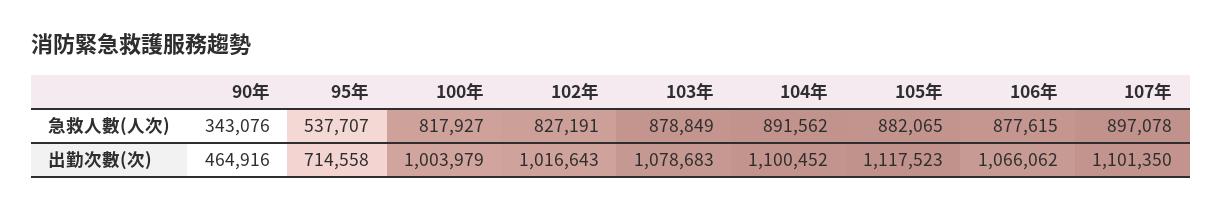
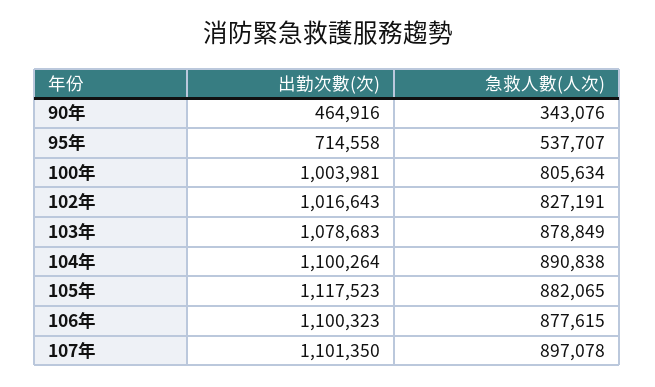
  {
    "90年": {
      "急救人數(人次)": 343076,
      "出勤次數(次)": 464916
    },
    "95年": {
      "急救人數(人次)": 537707,
      "出勤次數(次)": 714558
    },
    "100年": {
-     "急救人數(人次)": 817927,
+     "急救人數(人次)": 805634,
-     "出勤次數(次)": 1003979
+     "出勤次數(次)": 1003981
    },
    "102年": {
      "急救人數(人次)": 827191,
      "出勤次數(次)": 1016643
    },
    "103年": {
      "急救人數(人次)": 878849,
      "出勤次數(次)": 1078683
    },
    "104年": {
-     "急救人數(人次)": 891562,
+     "急救人數(人次)": 890838,
-     "出勤次數(次)": 1100452
+     "出勤次數(次)": 1100264
    },
    "105年": {
      "急救人數(人次)": 882065,
      "出勤次數(次)": 1117523
    },
    "106年": {
      "急救人數(人次)": 877615,
-     "出勤次數(次)": 1066062
+     "出勤次數(次)": 1100323
    },
    "107年": {
      "急救人數(人次)": 897078,
      "出勤次數(次)": 1101350
    }
  }

